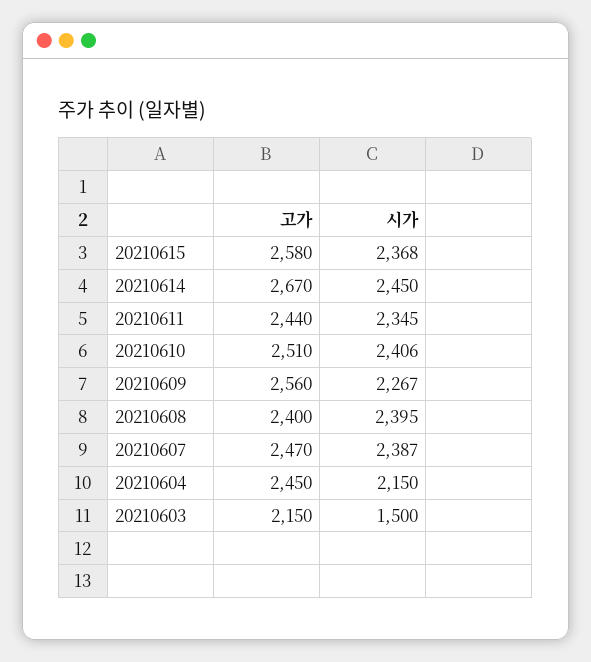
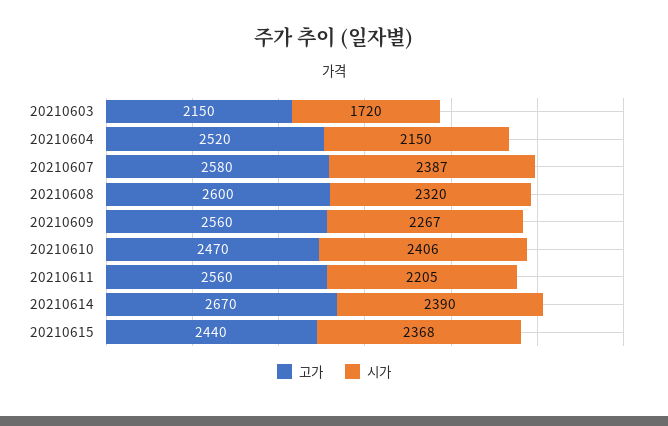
  {
    "고가": {
-     "20210615": 2580,
+     "20210615": 2440,
      "20210614": 2670,
-     "20210611": 2440,
+     "20210611": 2560,
-     "20210610": 2510,
+     "20210610": 2470,
      "20210609": 2560,
-     "20210608": 2400,
+     "20210608": 2600,
-     "20210607": 2470,
+     "20210607": 2580,
-     "20210604": 2450,
+     "20210604": 2520,
      "20210603": 2150
    },
    "시가": {
      "20210615": 2368,
-     "20210614": 2450,
+     "20210614": 2390,
-     "20210611": 2345,
+     "20210611": 2205,
      "20210610": 2406,
      "20210609": 2267,
-     "20210608": 2395,
+     "20210608": 2320,
      "20210607": 2387,
      "20210604": 2150,
-     "20210603": 1500
+     "20210603": 1720
    }
  }

